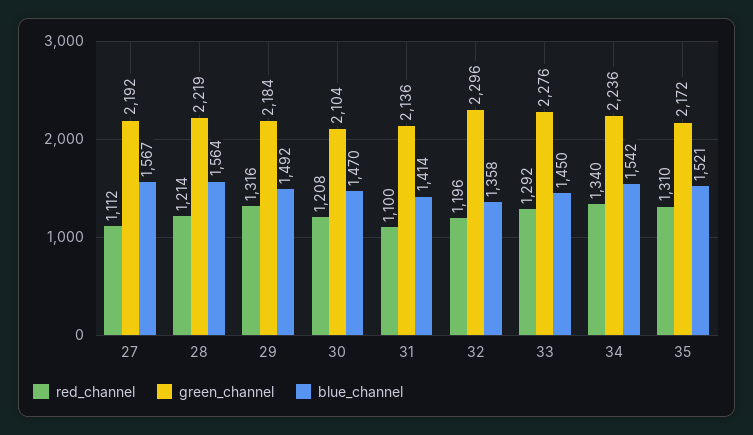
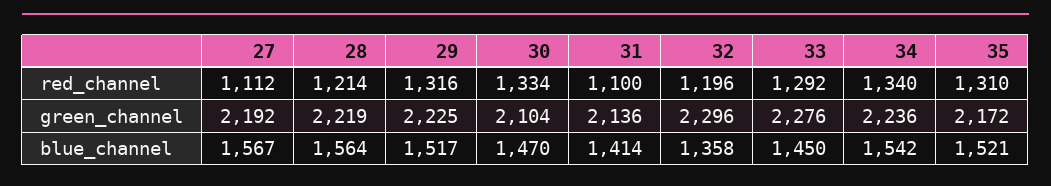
  {
    "red_channel": {
      "27": 1112,
      "28": 1214,
      "29": 1316,
-     "30": 1208,
+     "30": 1334,
      "31": 1100,
      "32": 1196,
      "33": 1292,
      "34": 1340,
      "35": 1310
    },
    "green_channel": {
      "27": 2192,
      "28": 2219,
-     "29": 2184,
+     "29": 2225,
      "30": 2104,
      "31": 2136,
      "32": 2296,
      "33": 2276,
      "34": 2236,
      "35": 2172
    },
    "blue_channel": {
      "27": 1567,
      "28": 1564,
-     "29": 1492,
+     "29": 1517,
      "30": 1470,
      "31": 1414,
      "32": 1358,
      "33": 1450,
      "34": 1542,
      "35": 1521
    }
  }

